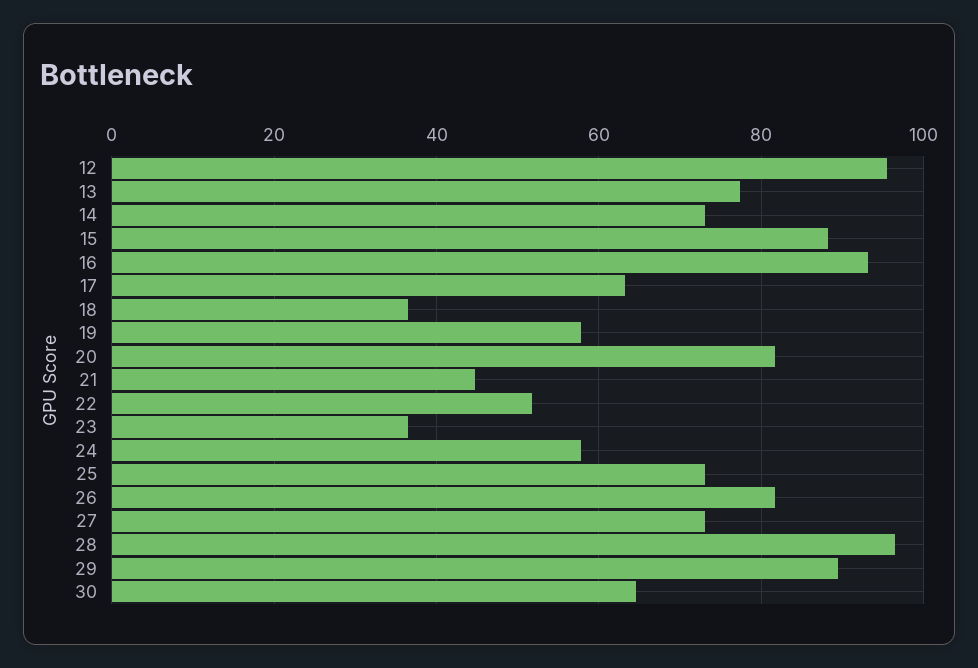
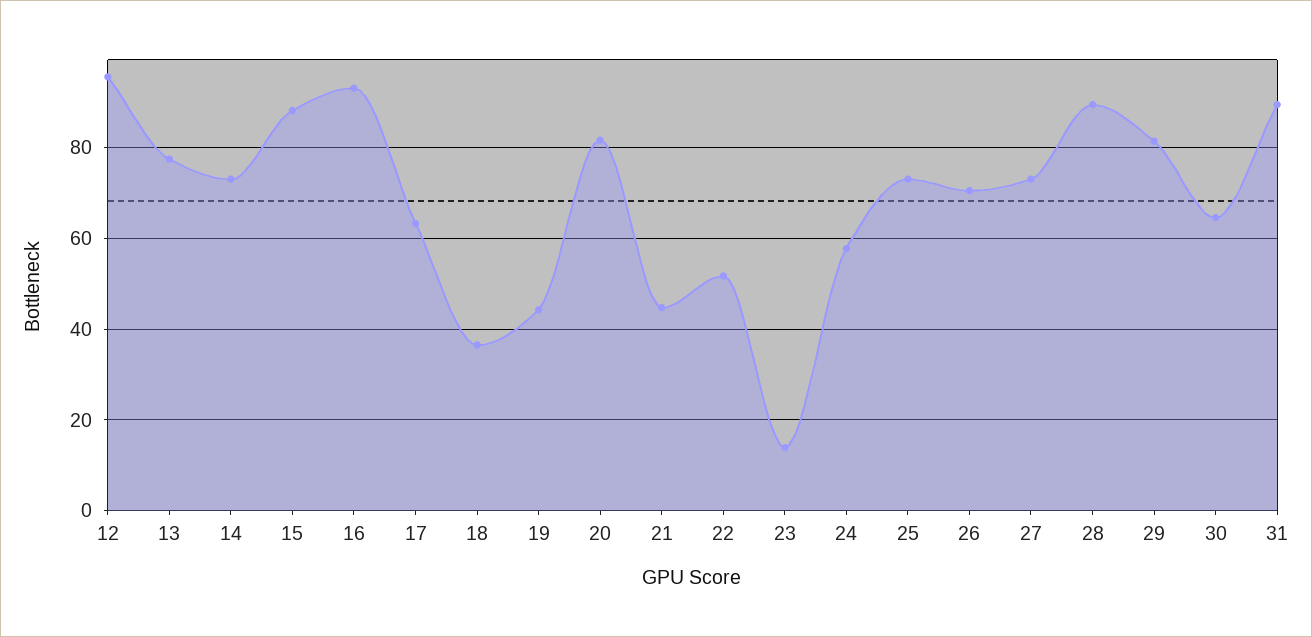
  {
    "12": 96,
    "13": 78,
    "14": 74,
    "15": 88,
    "16": 94,
    "17": 64,
    "18": 36,
-   "19": 58,
+   "19": 44,
    "20": 82,
    "21": 44,
    "22": 52,
-   "23": 36,
+   "23": 14,
    "24": 58,
    "25": 74,
-   "26": 82,
+   "26": 70,
    "27": 74,
-   "28": 96,
+   "28": 90,
-   "29": 90,
+   "29": 82,
-   "30": 64
+   "30": 64,
+   "31": 90
  }

